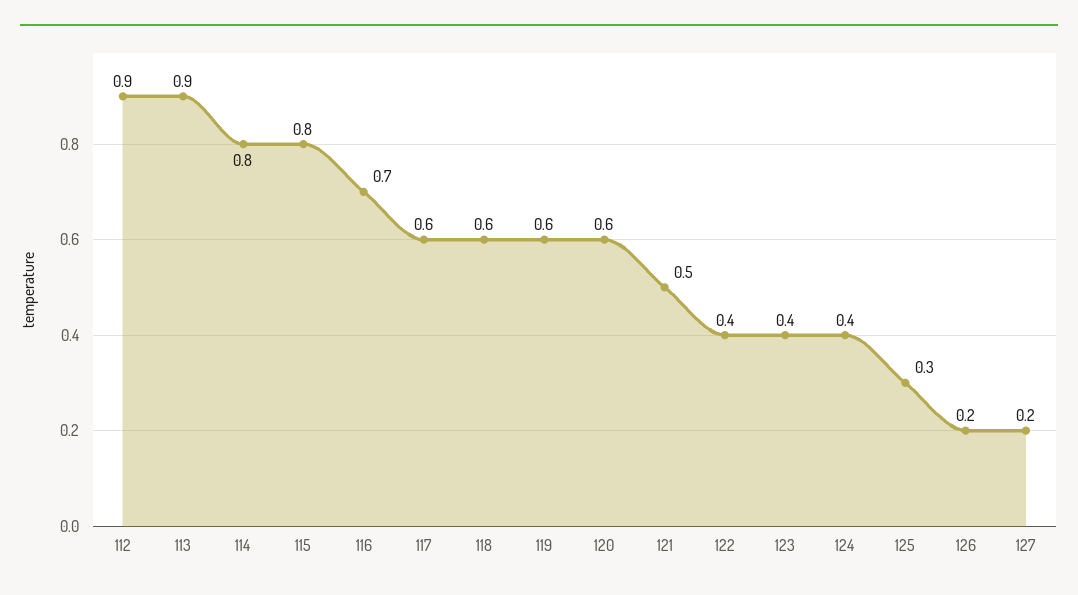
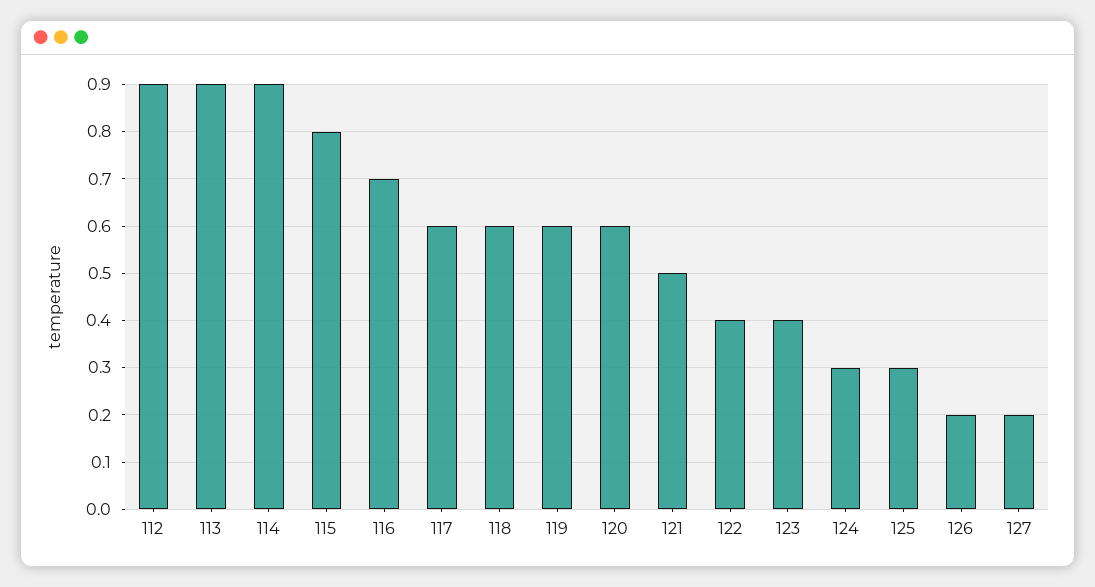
  {
    "112": 0.9,
    "113": 0.9,
-   "114": 0.8,
+   "114": 0.9,
    "115": 0.8,
    "116": 0.7,
    "117": 0.6,
    "118": 0.6,
    "119": 0.6,
    "120": 0.6,
    "121": 0.5,
    "122": 0.4,
    "123": 0.4,
-   "124": 0.4,
+   "124": 0.3,
    "125": 0.3,
    "126": 0.2,
    "127": 0.2
  }

